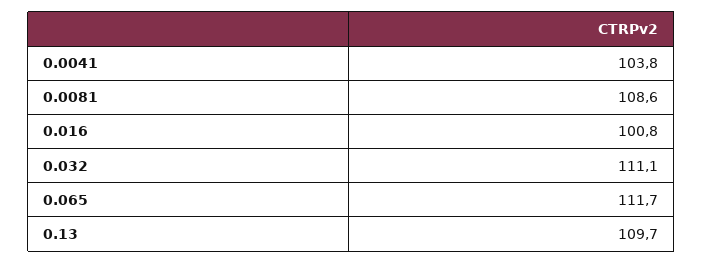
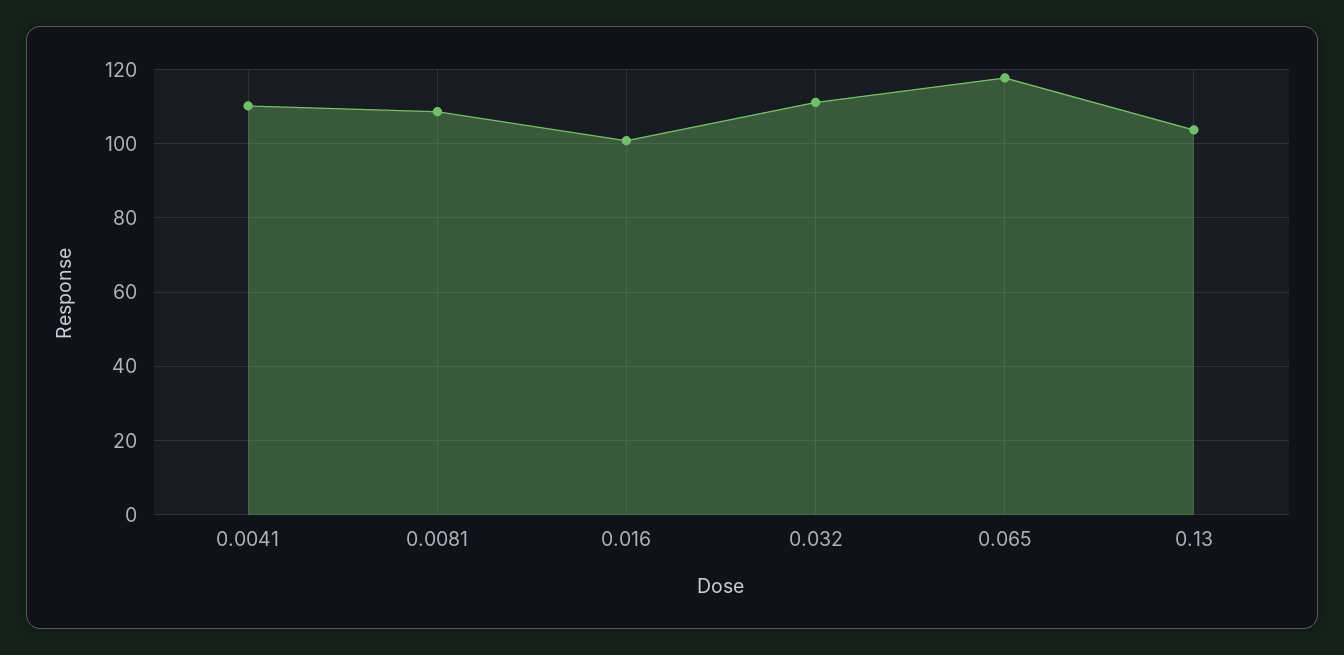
  {
-   "0.0041": 103.8,
+   "0.0041": 110,
    "0.0081": 108.6,
    "0.016": 100.8,
    "0.032": 111.1,
-   "0.065": 111.7,
+   "0.065": 118,
-   "0.13": 109.7
+   "0.13": 104
  }

